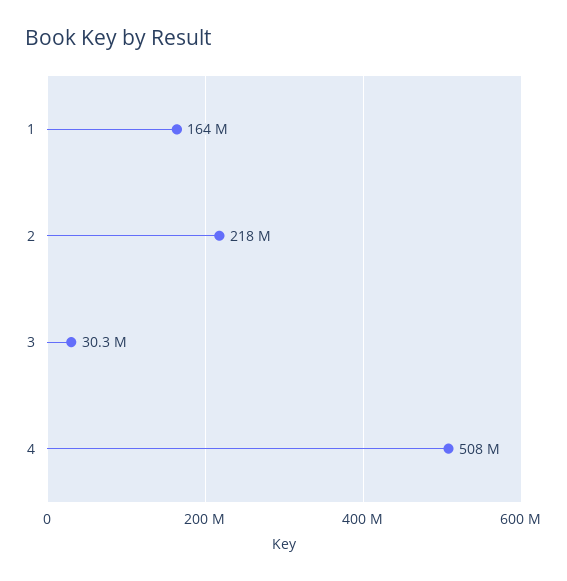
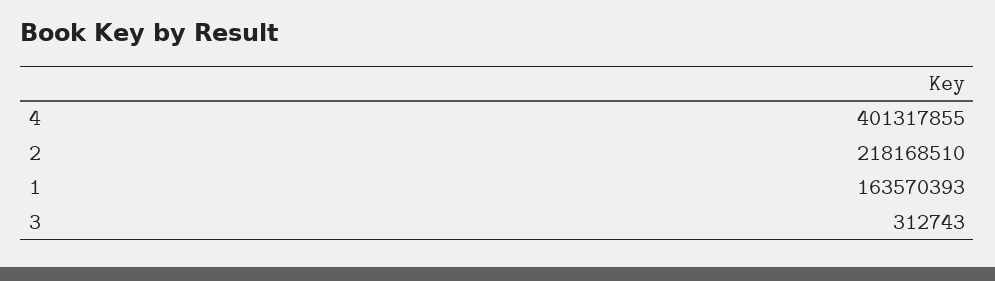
  {
    "1": 163570393,
    "2": 218168510,
-   "3": 30300000,
+   "3": 312743,
-   "4": 508000000
+   "4": 401317855
  }

